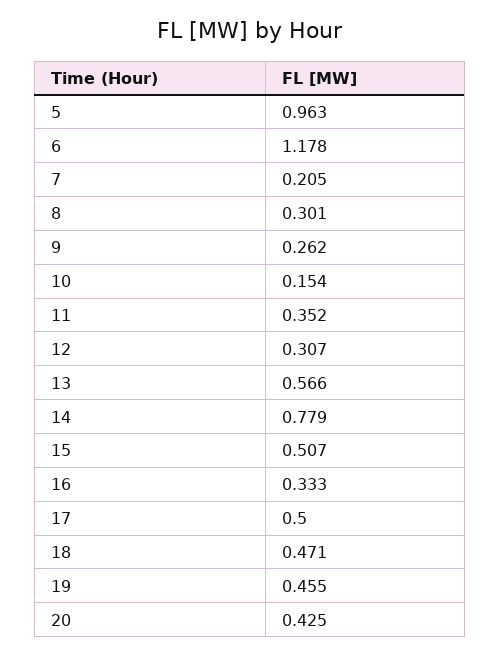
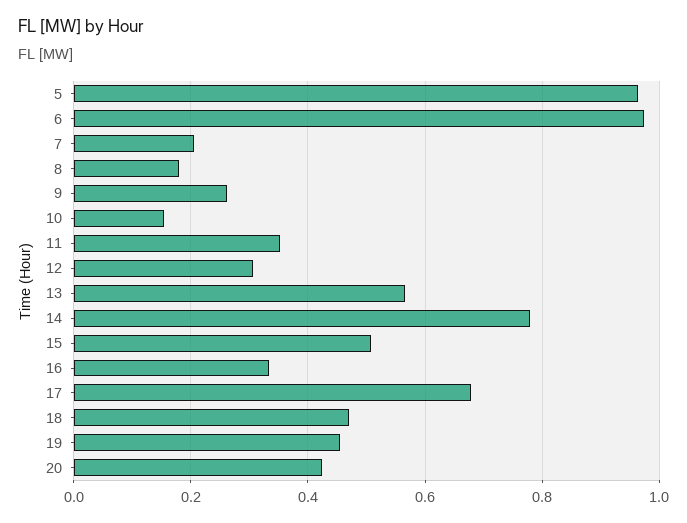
  {
    "5": 0.963,
-   "6": 1.178,
+   "6": 0.98,
    "7": 0.205,
-   "8": 0.301,
+   "8": 0.18,
    "9": 0.262,
    "10": 0.154,
    "11": 0.352,
    "12": 0.307,
    "13": 0.566,
    "14": 0.779,
    "15": 0.507,
    "16": 0.333,
-   "17": 0.5,
+   "17": 0.68,
    "18": 0.471,
    "19": 0.455,
    "20": 0.425
  }

